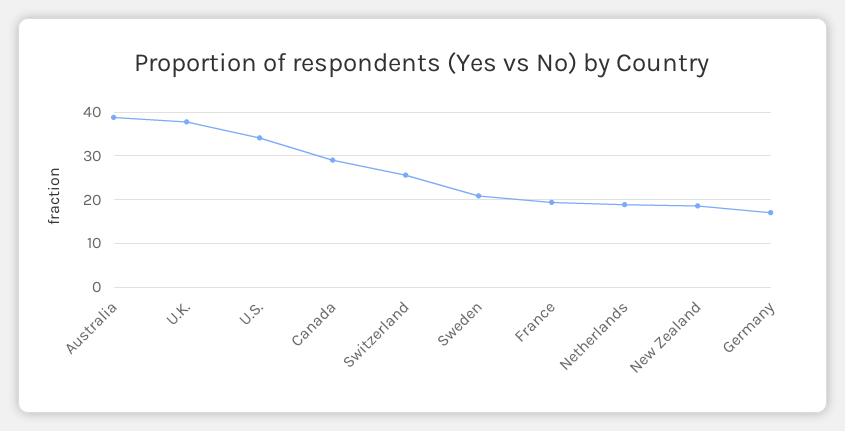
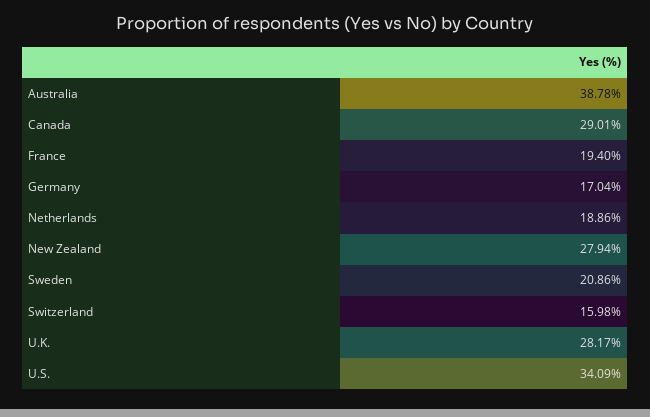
  {
    "Australia": 38.78,
-   "U.K.": 38,
+   "U.K.": 28.17,
    "U.S.": 34.09,
    "Canada": 29.01,
-   "Switzerland": 26,
+   "Switzerland": 15.98,
    "Sweden": 20.86,
    "France": 19.4,
    "Netherlands": 18.86,
-   "New Zealand": 18,
+   "New Zealand": 27.94,
    "Germany": 17.04
  }

